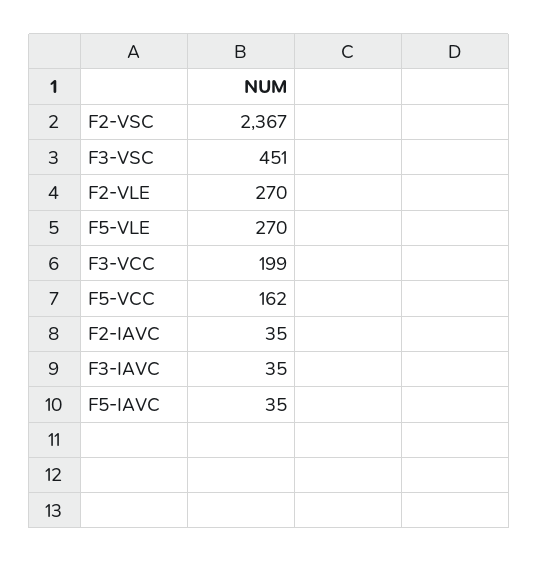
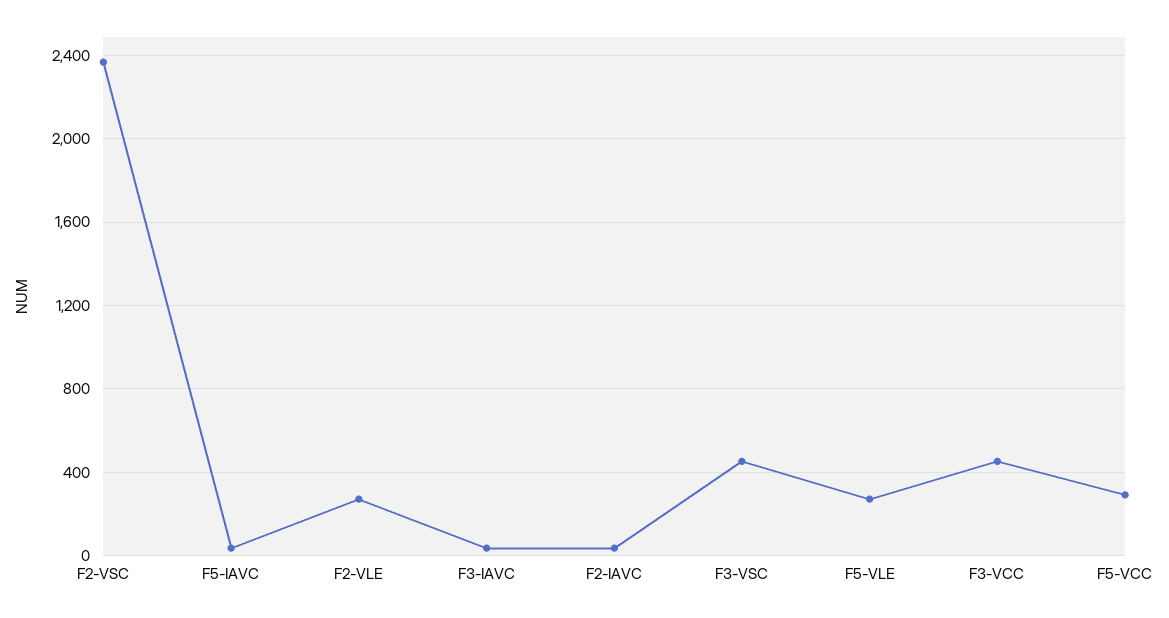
  {
    "F2-VSC": 2367,
    "F3-VSC": 451,
    "F2-VLE": 270,
    "F5-VLE": 270,
-   "F3-VCC": 199,
+   "F3-VCC": 450,
-   "F5-VCC": 162,
+   "F5-VCC": 300,
    "F2-IAVC": 35,
    "F3-IAVC": 35,
    "F5-IAVC": 35
  }

